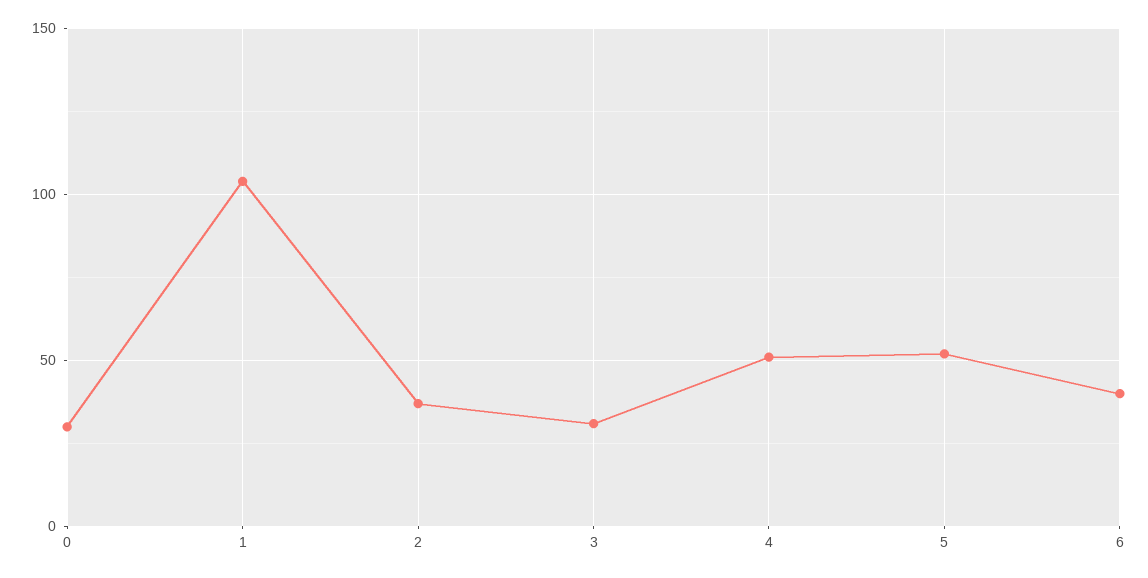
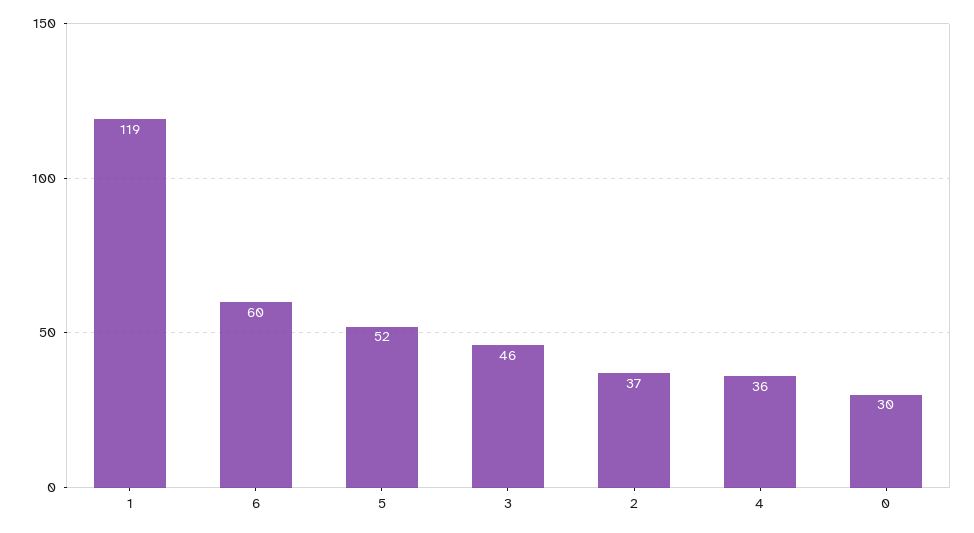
  {
    "0": 30,
-   "1": 105,
+   "1": 119,
    "2": 37,
-   "3": 30,
+   "3": 46,
-   "4": 50,
+   "4": 36,
    "5": 52,
-   "6": 40
+   "6": 60
  }

